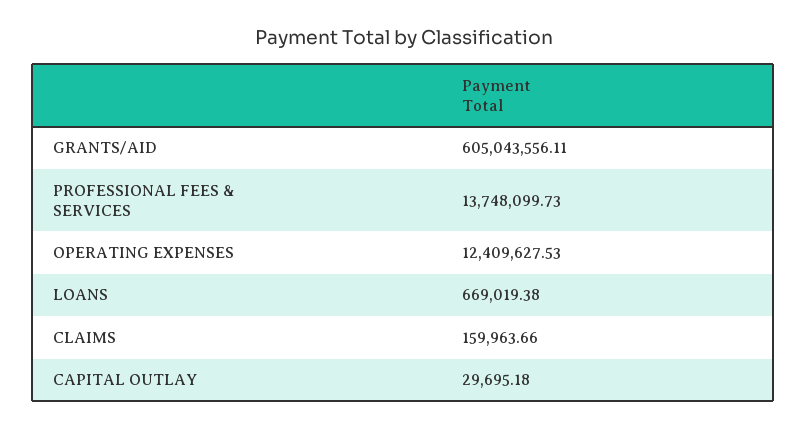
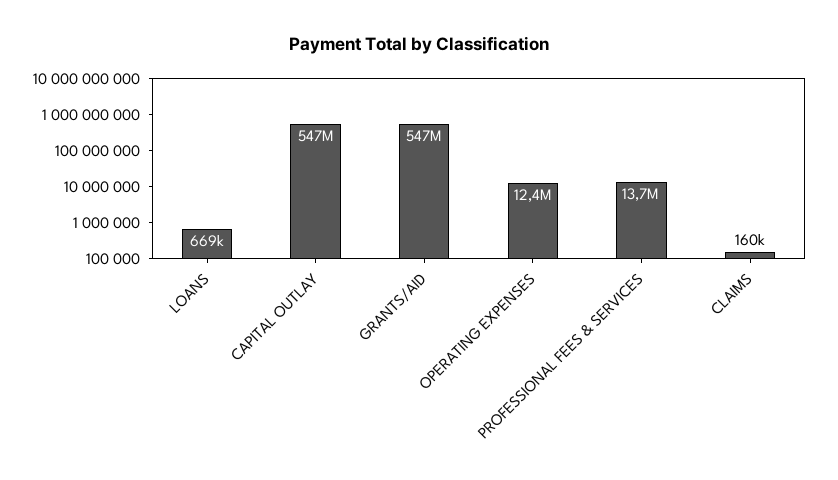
  {
-   "GRANTS/AID": 605043556.11,
+   "GRANTS/AID": 547000000,
    "PROFESSIONAL FEES & SERVICES": 13748099.73,
    "OPERATING EXPENSES": 12409627.53,
    "LOANS": 669019.38,
    "CLAIMS": 159963.66,
-   "CAPITAL OUTLAY": 29695.18
+   "CAPITAL OUTLAY": 547000000
  }

